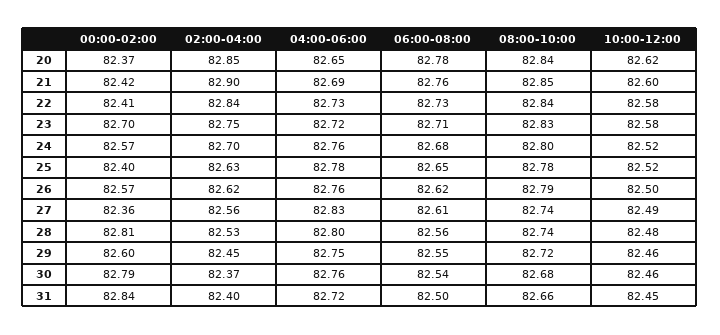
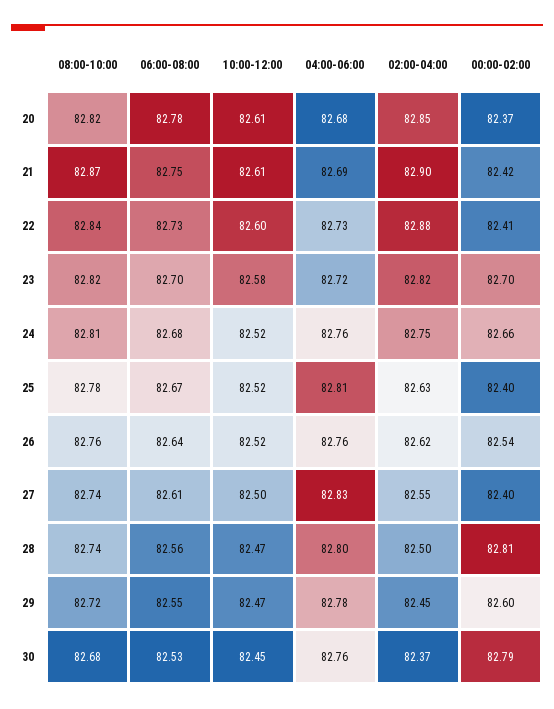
  {
    "00:00-02:00": {
      "20": 82.37,
      "21": 82.42,
      "22": 82.41,
      "23": 82.7,
-     "24": 82.57,
+     "24": 82.66,
      "25": 82.4,
-     "26": 82.57,
+     "26": 82.54,
-     "27": 82.36,
+     "27": 82.4,
      "28": 82.81,
      "29": 82.6,
-     "30": 82.79,
+     "30": 82.79
-     "31": 82.84
    },
    "02:00-04:00": {
      "20": 82.85,
      "21": 82.9,
-     "22": 82.84,
+     "22": 82.88,
-     "23": 82.75,
+     "23": 82.82,
-     "24": 82.7,
+     "24": 82.75,
      "25": 82.63,
      "26": 82.62,
-     "27": 82.56,
+     "27": 82.55,
-     "28": 82.53,
+     "28": 82.5,
      "29": 82.45,
-     "30": 82.37,
+     "30": 82.37
-     "31": 82.4
    },
    "04:00-06:00": {
-     "20": 82.65,
+     "20": 82.68,
      "21": 82.69,
      "22": 82.73,
      "23": 82.72,
      "24": 82.76,
-     "25": 82.78,
+     "25": 82.81,
      "26": 82.76,
      "27": 82.83,
      "28": 82.8,
-     "29": 82.75,
+     "29": 82.78,
-     "30": 82.76,
+     "30": 82.76
-     "31": 82.72
    },
    "06:00-08:00": {
      "20": 82.78,
-     "21": 82.76,
+     "21": 82.75,
      "22": 82.73,
-     "23": 82.71,
+     "23": 82.7,
      "24": 82.68,
-     "25": 82.65,
+     "25": 82.67,
-     "26": 82.62,
+     "26": 82.64,
      "27": 82.61,
      "28": 82.56,
      "29": 82.55,
-     "30": 82.54,
+     "30": 82.53
-     "31": 82.5
    },
    "08:00-10:00": {
-     "20": 82.84,
+     "20": 82.82,
-     "21": 82.85,
+     "21": 82.87,
      "22": 82.84,
-     "23": 82.83,
+     "23": 82.82,
-     "24": 82.8,
+     "24": 82.81,
      "25": 82.78,
-     "26": 82.79,
+     "26": 82.76,
      "27": 82.74,
      "28": 82.74,
      "29": 82.72,
-     "30": 82.68,
+     "30": 82.68
-     "31": 82.66
    },
    "10:00-12:00": {
-     "20": 82.62,
+     "20": 82.61,
-     "21": 82.6,
+     "21": 82.61,
-     "22": 82.58,
+     "22": 82.6,
      "23": 82.58,
      "24": 82.52,
      "25": 82.52,
-     "26": 82.5,
+     "26": 82.52,
-     "27": 82.49,
+     "27": 82.5,
-     "28": 82.48,
+     "28": 82.47,
-     "29": 82.46,
+     "29": 82.47,
-     "30": 82.46,
+     "30": 82.45
-     "31": 82.45
    }
  }

